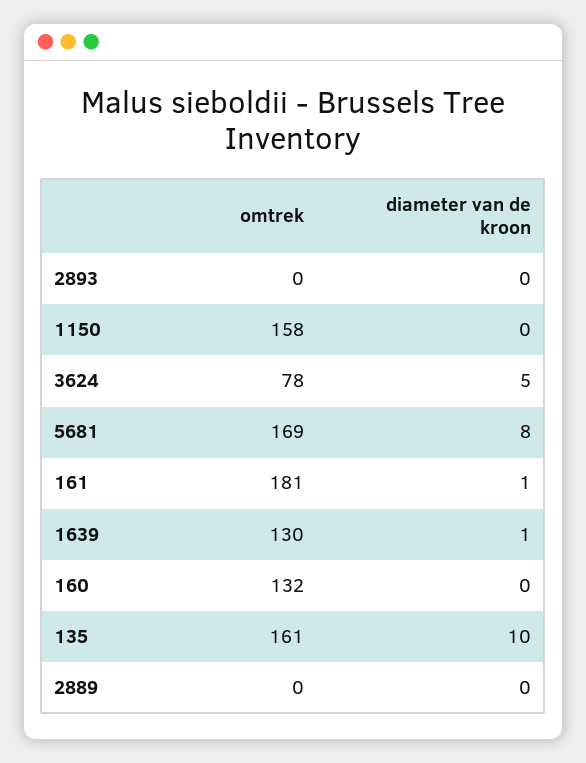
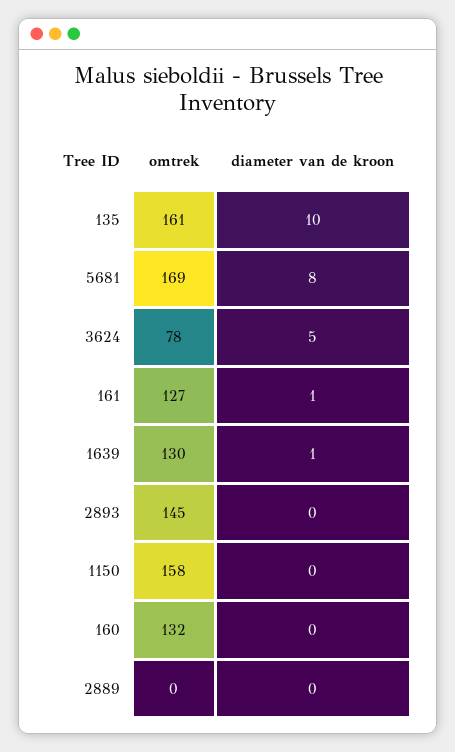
  {
    "omtrek": {
-     "2893": 0,
+     "2893": 145,
      "1150": 158,
      "3624": 78,
      "5681": 169,
-     "161": 181,
+     "161": 127,
      "1639": 130,
      "160": 132,
      "135": 161,
      "2889": 0
    },
    "diameter van de kroon": {
      "2893": 0,
      "1150": 0,
      "3624": 5,
      "5681": 8,
      "161": 1,
      "1639": 1,
      "160": 0,
      "135": 10,
      "2889": 0
    }
  }

